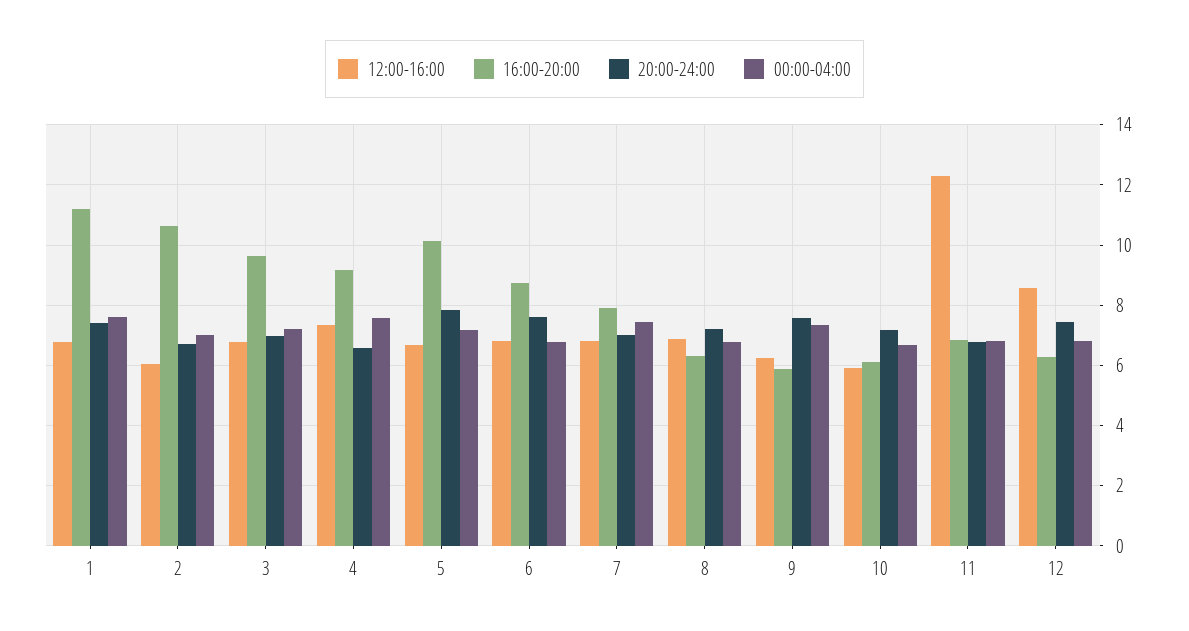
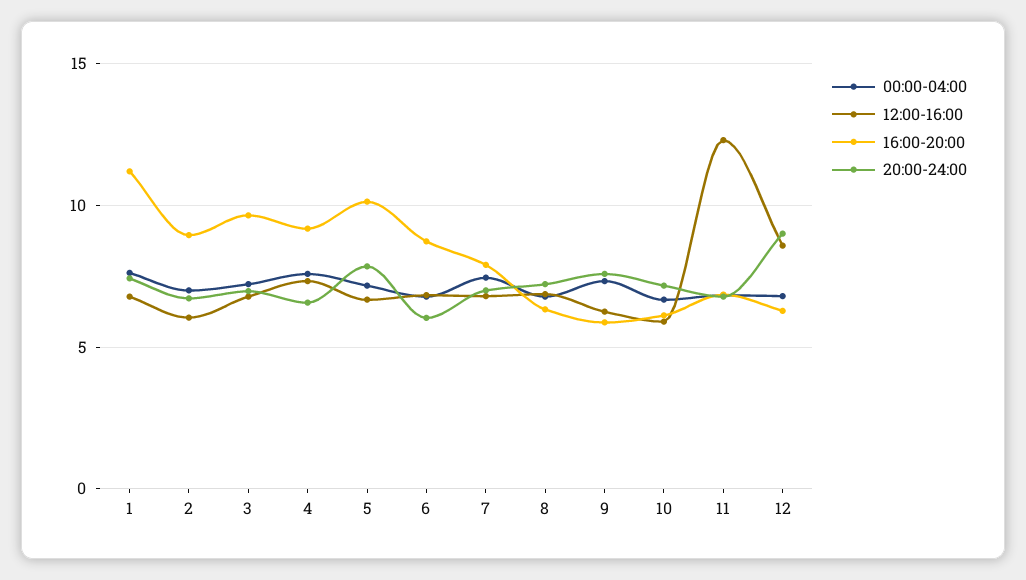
  {
    "12:00-16:00": {
      "1": 6.8,
      "2": 6,
      "3": 6.8,
      "4": 7.4,
      "5": 6.6,
      "6": 6.8,
      "7": 6.8,
      "8": 6.8,
      "9": 6.2,
      "10": 6,
      "11": 12.4,
      "12": 8.6
    },
    "16:00-20:00": {
      "1": 11.2,
-     "2": 10.6,
+     "2": 9,
      "3": 9.6,
      "4": 9.2,
      "5": 10.2,
      "6": 8.8,
      "7": 8,
      "8": 6.4,
      "9": 5.8,
      "10": 6.2,
      "11": 6.8,
      "12": 6.2
    },
    "20:00-24:00": {
      "1": 7.4,
      "2": 6.8,
      "3": 7,
      "4": 6.6,
      "5": 7.8,
-     "6": 7.6,
+     "6": 6,
      "7": 7,
      "8": 7.2,
      "9": 7.6,
      "10": 7.2,
      "11": 6.8,
-     "12": 7.4
+     "12": 9
    },
    "00:00-04:00": {
      "1": 7.6,
      "2": 7,
      "3": 7.2,
      "4": 7.6,
      "5": 7.2,
      "6": 6.8,
      "7": 7.4,
      "8": 6.8,
      "9": 7.4,
      "10": 6.6,
      "11": 6.8,
      "12": 6.8
    }
  }

